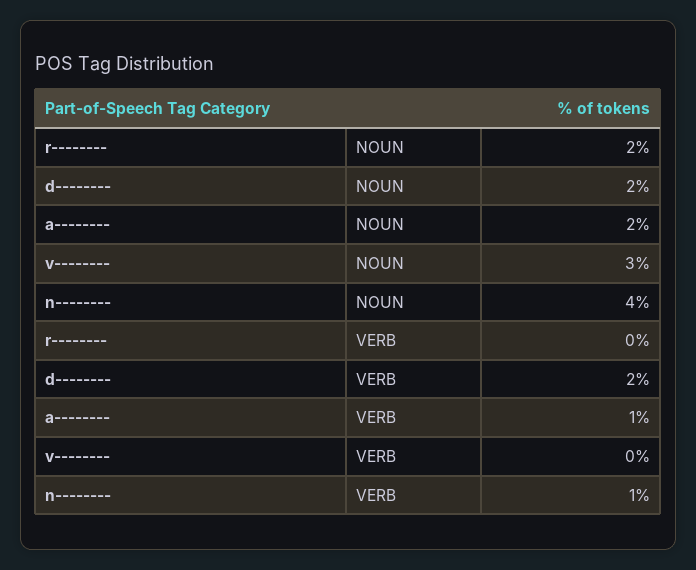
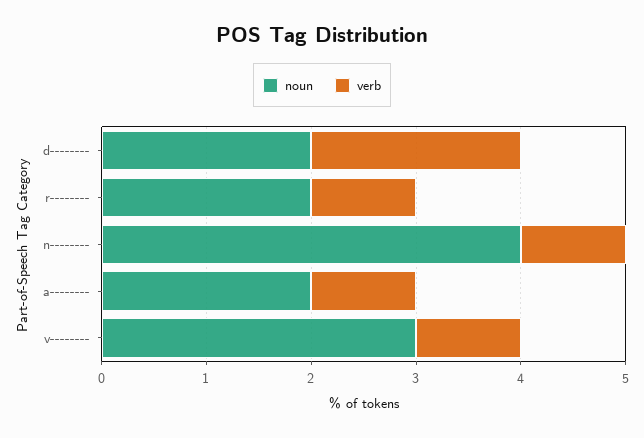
  {
    "NOUN": {
      "r--------": 2,
      "d--------": 2,
      "a--------": 2,
      "v--------": 3,
      "n--------": 4
    },
    "VERB": {
-     "r--------": 0,
+     "r--------": 1,
      "d--------": 2,
      "a--------": 1,
-     "v--------": 0,
+     "v--------": 1,
      "n--------": 1
    }
  }

